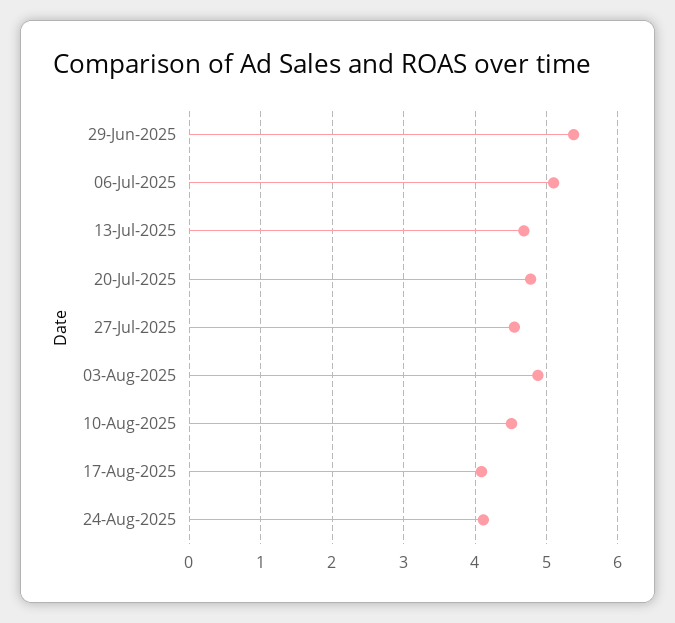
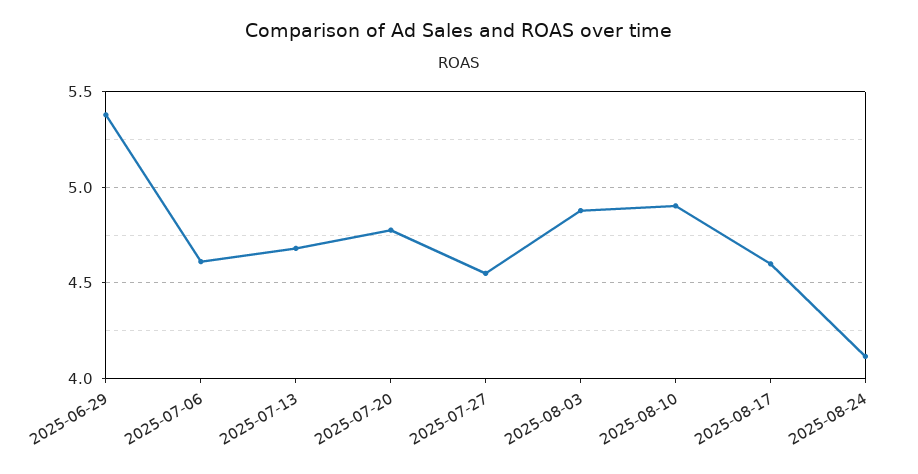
  {
    "29-Jun-2025": 5.4,
-   "06-Jul-2025": 5.1,
+   "06-Jul-2025": 4.6,
    "13-Jul-2025": 4.7,
    "20-Jul-2025": 4.8,
    "27-Jul-2025": 4.55,
    "03-Aug-2025": 4.9,
-   "10-Aug-2025": 4.5,
+   "10-Aug-2025": 4.9,
-   "17-Aug-2025": 4.1,
+   "17-Aug-2025": 4.6,
    "24-Aug-2025": 4.1
  }

